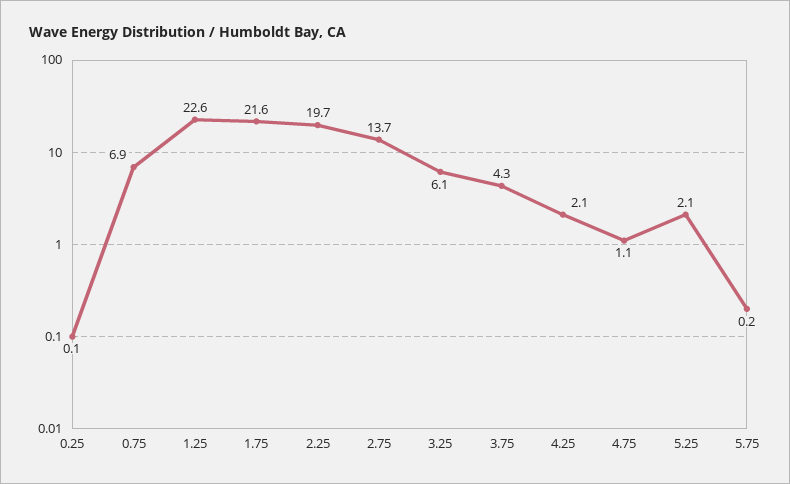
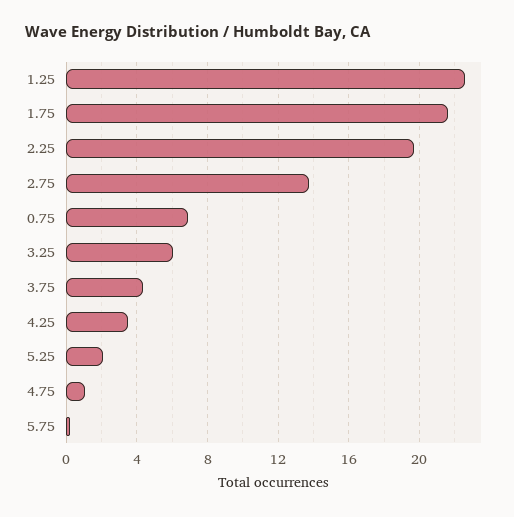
  {
-   "0.25": 0.1,
    "0.75": 6.9,
    "1.25": 22.6,
    "1.75": 21.6,
    "2.25": 19.7,
    "2.75": 13.7,
    "3.25": 6.1,
    "3.75": 4.3,
-   "4.25": 2.1,
+   "4.25": 3.5,
    "4.75": 1.1,
    "5.25": 2.1,
    "5.75": 0.2
  }

